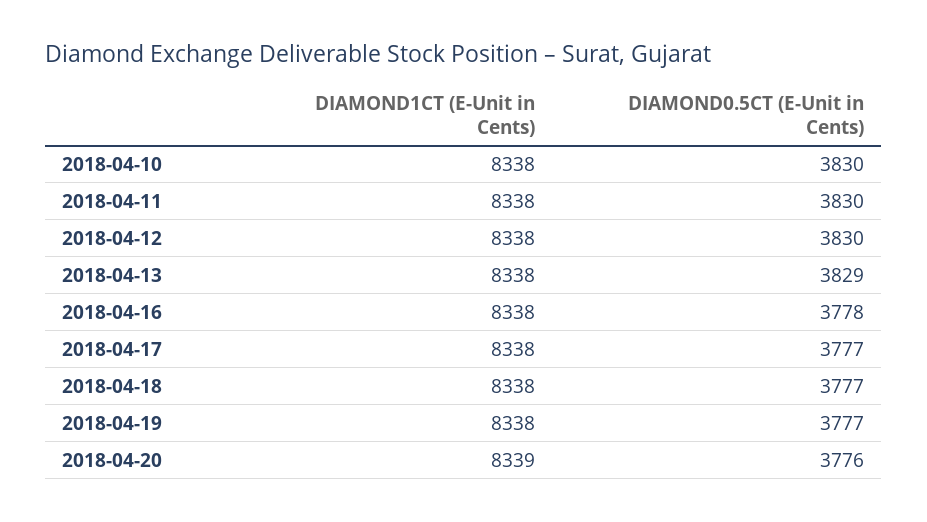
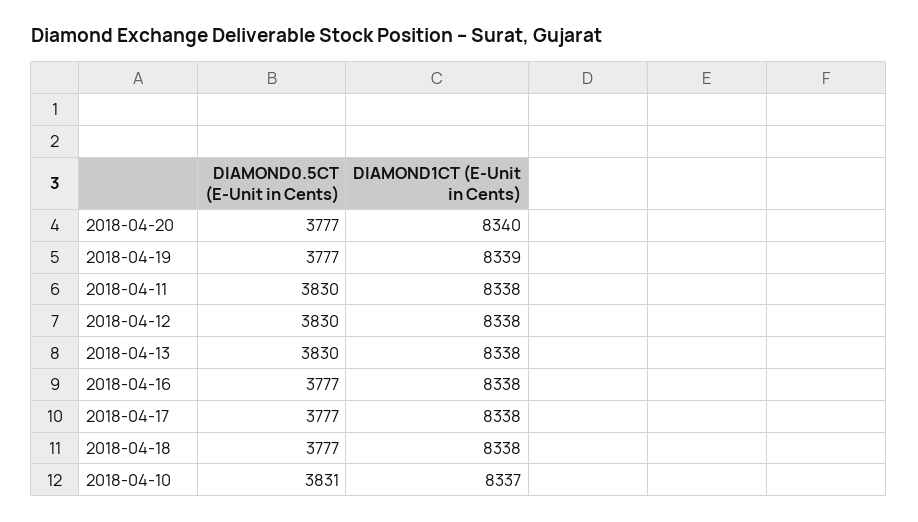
  {
    "DIAMOND1CT (E-Unit in Cents)": {
-     "2018-04-10": 8338,
+     "2018-04-10": 8337,
      "2018-04-11": 8338,
      "2018-04-12": 8338,
      "2018-04-13": 8338,
      "2018-04-16": 8338,
      "2018-04-17": 8338,
      "2018-04-18": 8338,
-     "2018-04-19": 8338,
+     "2018-04-19": 8339,
-     "2018-04-20": 8339
+     "2018-04-20": 8340
    },
    "DIAMOND0.5CT (E-Unit in Cents)": {
-     "2018-04-10": 3830,
+     "2018-04-10": 3831,
      "2018-04-11": 3830,
      "2018-04-12": 3830,
-     "2018-04-13": 3829,
+     "2018-04-13": 3830,
-     "2018-04-16": 3778,
+     "2018-04-16": 3777,
      "2018-04-17": 3777,
      "2018-04-18": 3777,
      "2018-04-19": 3777,
-     "2018-04-20": 3776
+     "2018-04-20": 3777
    }
  }

